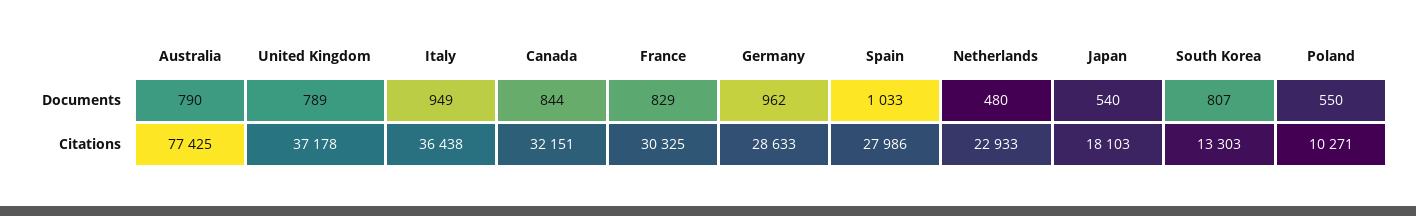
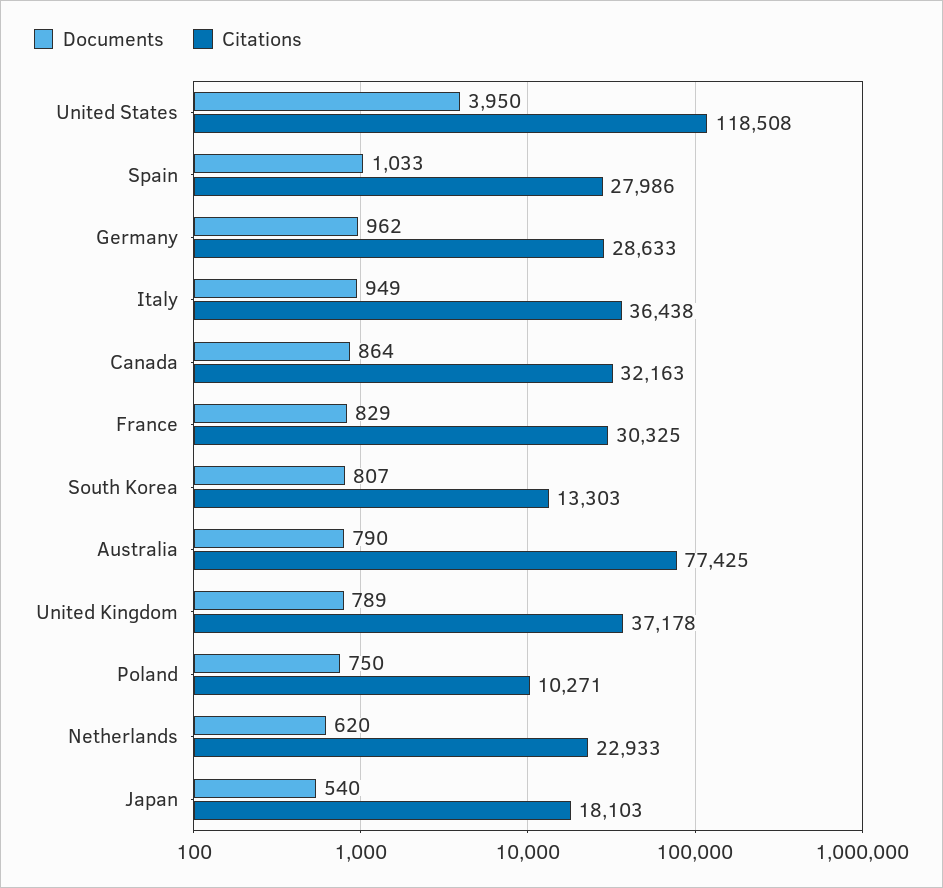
  {
    "Documents": {
      "Australia": 790,
      "United Kingdom": 789,
      "Italy": 949,
-     "Canada": 844,
+     "Canada": 864,
      "France": 829,
      "Germany": 962,
      "Spain": 1033,
-     "Netherlands": 480,
+     "Netherlands": 620,
      "Japan": 540,
      "South Korea": 807,
-     "Poland": 550
+     "Poland": 750,
+     "United States": 3950
    },
    "Citations": {
      "Australia": 77425,
      "United Kingdom": 37178,
      "Italy": 36438,
-     "Canada": 32151,
+     "Canada": 32163,
      "France": 30325,
      "Germany": 28633,
      "Spain": 27986,
      "Netherlands": 22933,
      "Japan": 18103,
      "South Korea": 13303,
-     "Poland": 10271
+     "Poland": 10271,
+     "United States": 118508
    }
  }

